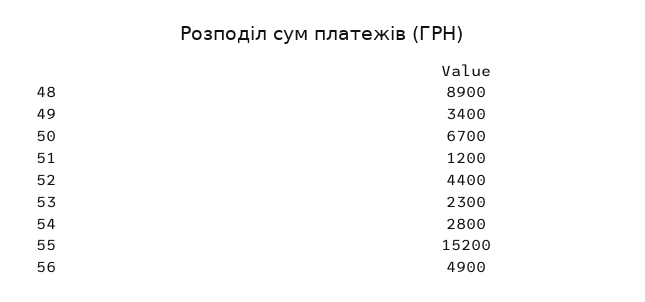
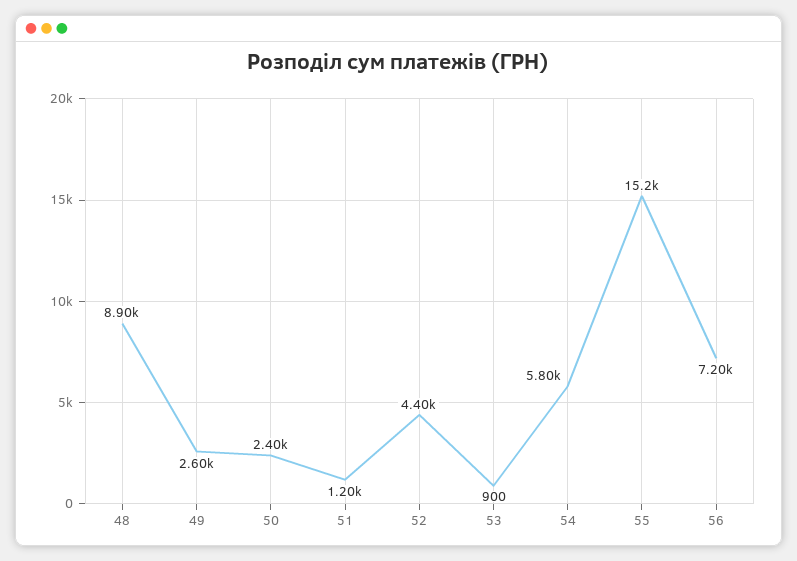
  {
    "48": 8900,
-   "49": 3400,
+   "49": 2600,
-   "50": 6700,
+   "50": 2400,
    "51": 1200,
    "52": 4400,
-   "53": 2300,
+   "53": 900,
-   "54": 2800,
+   "54": 5800,
    "55": 15200,
-   "56": 4900
+   "56": 7200
  }

